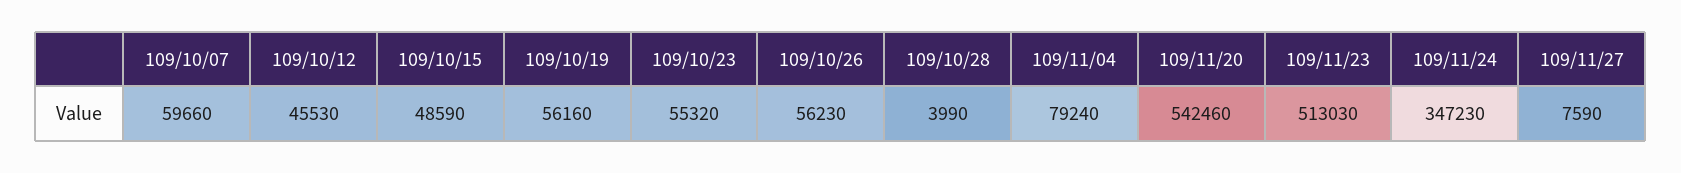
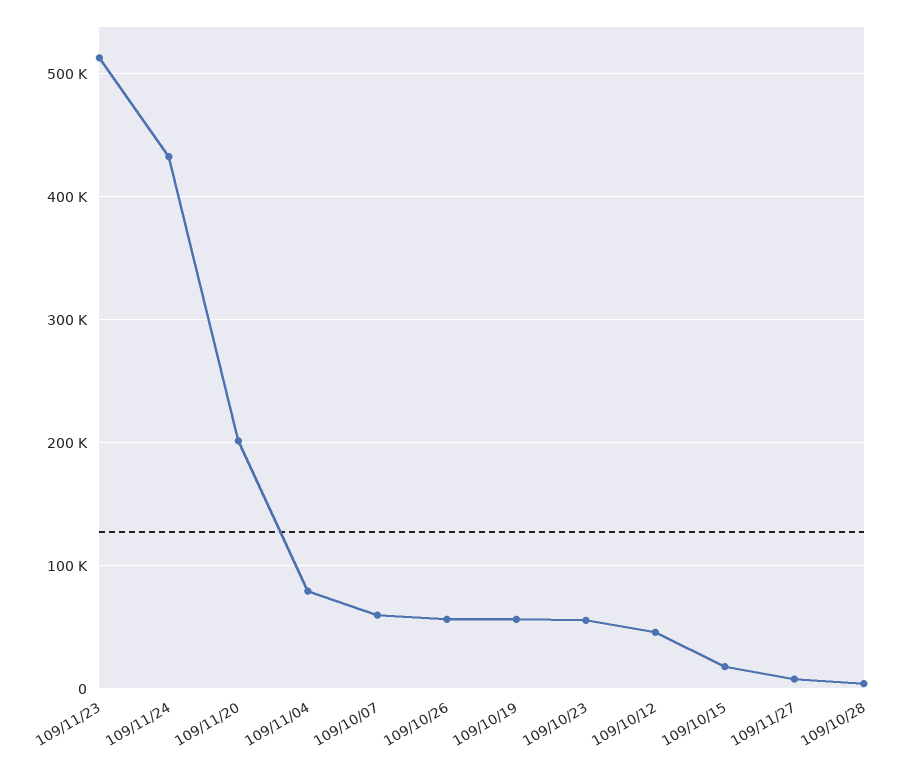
  {
    "109/10/07": 59660,
    "109/10/12": 45530,
-   "109/10/15": 48590,
+   "109/10/15": 20000,
    "109/10/19": 56160,
    "109/10/23": 55320,
    "109/10/26": 56230,
    "109/10/28": 3990,
    "109/11/04": 79240,
-   "109/11/20": 542460,
+   "109/11/20": 200000,
    "109/11/23": 513030,
-   "109/11/24": 347230,
+   "109/11/24": 430000,
    "109/11/27": 7590
  }

